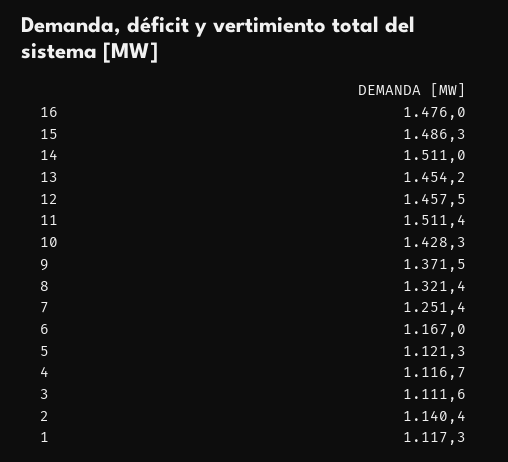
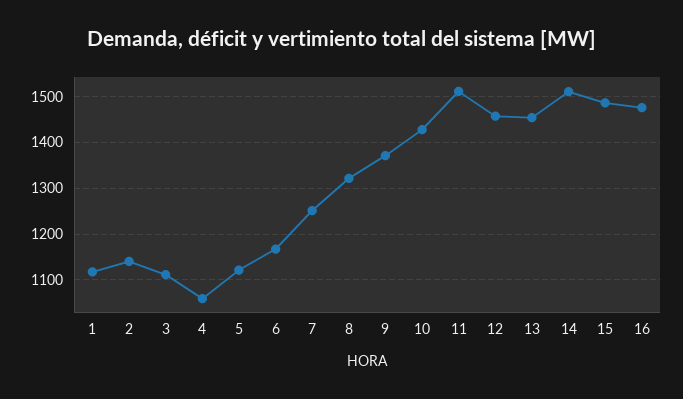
  {
    "16": 1476,
    "15": 1486.3,
    "14": 1511,
    "13": 1454.2,
    "12": 1457.5,
    "11": 1511.4,
    "10": 1428.3,
    "9": 1371.5,
    "8": 1321.4,
    "7": 1251.4,
    "6": 1167,
    "5": 1121.3,
-   "4": 1116.7,
+   "4": 1060,
    "3": 1111.6,
    "2": 1140.4,
    "1": 1117.3
  }

